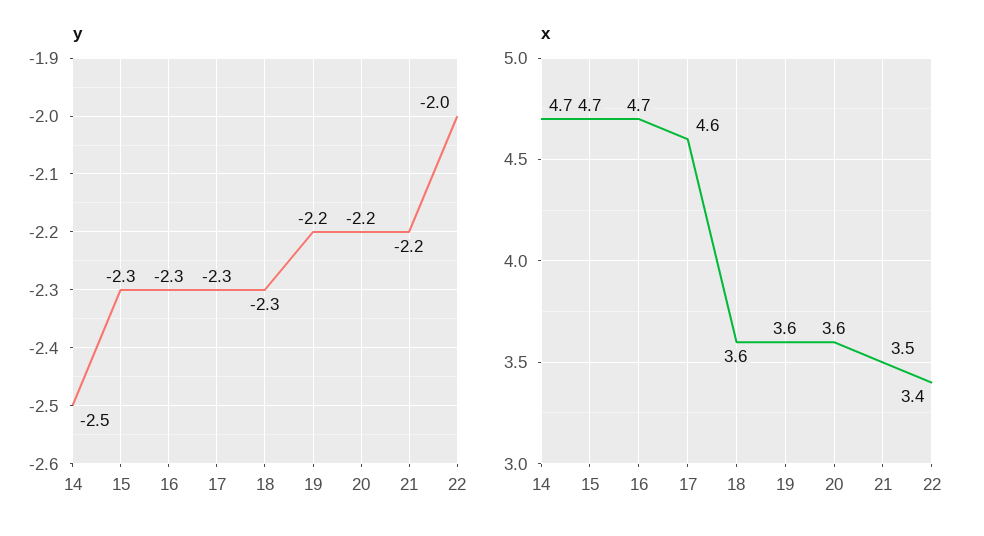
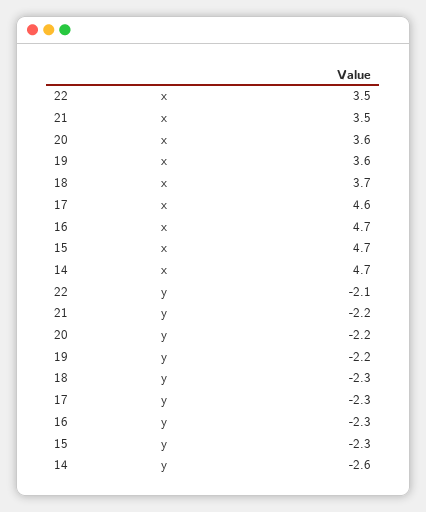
  {
    "y": {
-     "14": -2.5,
+     "14": -2.6,
      "15": -2.3,
      "16": -2.3,
      "17": -2.3,
      "18": -2.3,
      "19": -2.2,
      "20": -2.2,
      "21": -2.2,
-     "22": -2
+     "22": -2.1
    },
    "x": {
      "14": 4.7,
      "15": 4.7,
      "16": 4.7,
      "17": 4.6,
-     "18": 3.6,
+     "18": 3.7,
      "19": 3.6,
      "20": 3.6,
      "21": 3.5,
-     "22": 3.4
+     "22": 3.5
    }
  }

